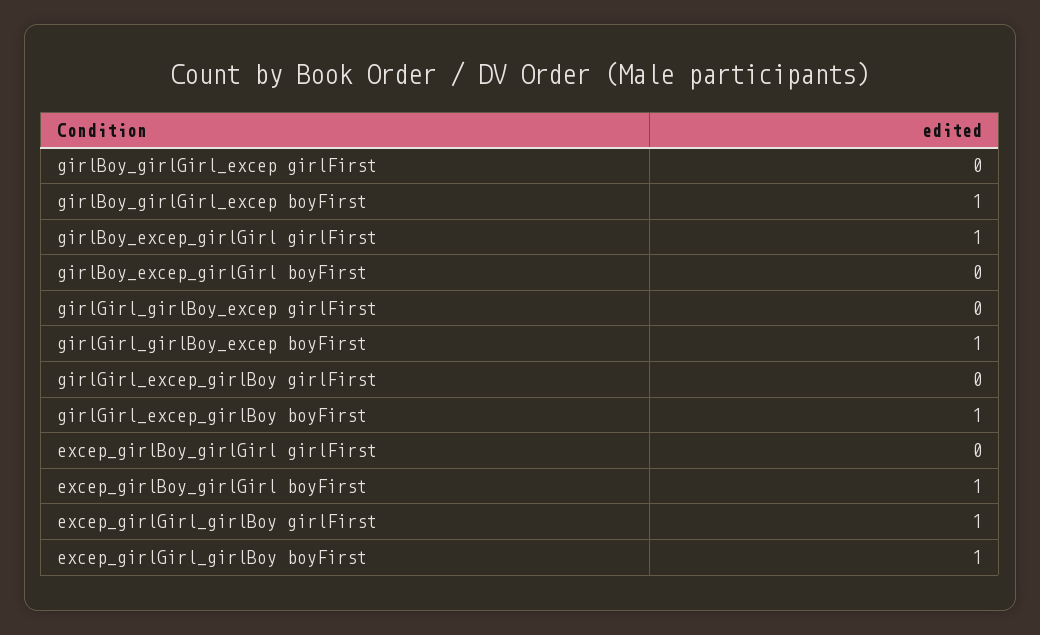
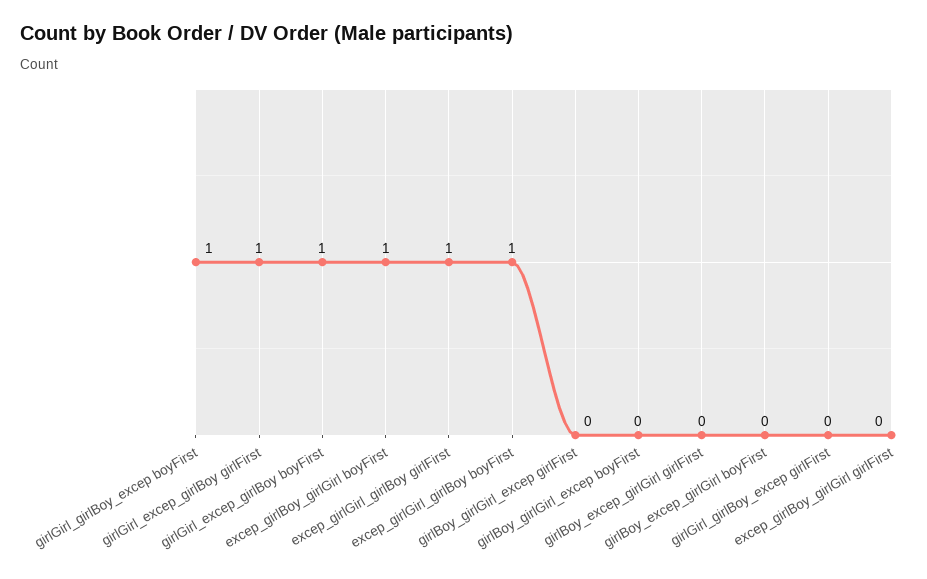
  {
    "girlBoy_girlGirl_excep girlFirst": 0,
-   "girlBoy_girlGirl_excep boyFirst": 1,
+   "girlBoy_girlGirl_excep boyFirst": 0,
-   "girlBoy_excep_girlGirl girlFirst": 1,
+   "girlBoy_excep_girlGirl girlFirst": 0,
    "girlBoy_excep_girlGirl boyFirst": 0,
    "girlGirl_girlBoy_excep girlFirst": 0,
    "girlGirl_girlBoy_excep boyFirst": 1,
-   "girlGirl_excep_girlBoy girlFirst": 0,
+   "girlGirl_excep_girlBoy girlFirst": 1,
    "girlGirl_excep_girlBoy boyFirst": 1,
    "excep_girlBoy_girlGirl girlFirst": 0,
    "excep_girlBoy_girlGirl boyFirst": 1,
    "excep_girlGirl_girlBoy girlFirst": 1,
    "excep_girlGirl_girlBoy boyFirst": 1
  }

